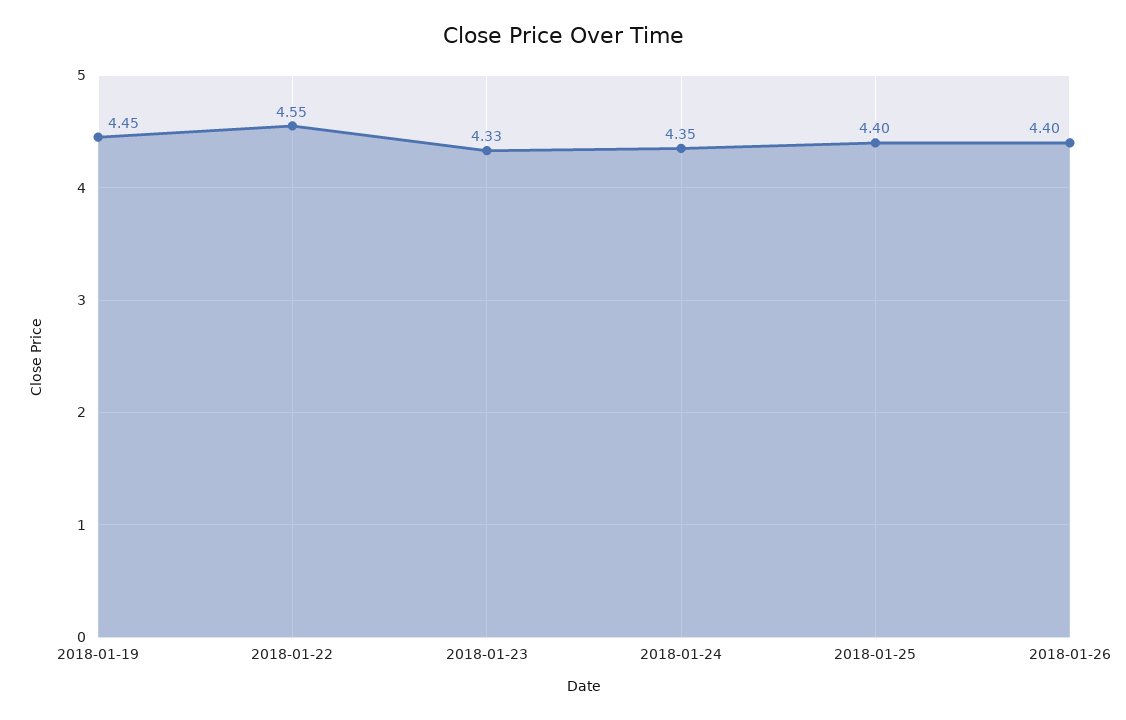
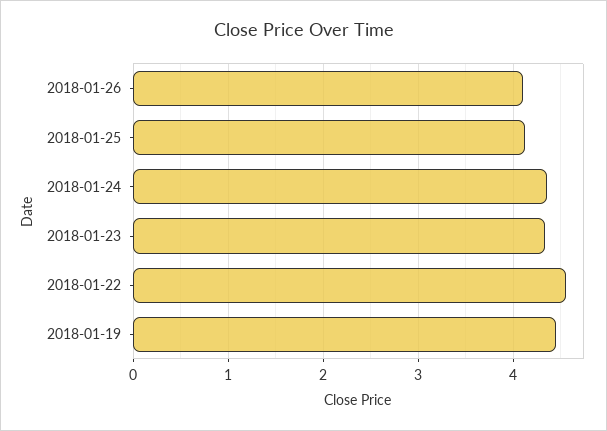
  {
    "2018-01-19": 4.45,
    "2018-01-22": 4.55,
    "2018-01-23": 4.33,
    "2018-01-24": 4.35,
-   "2018-01-25": 4.4,
+   "2018-01-25": 4.1,
-   "2018-01-26": 4.4
+   "2018-01-26": 4.1
  }

